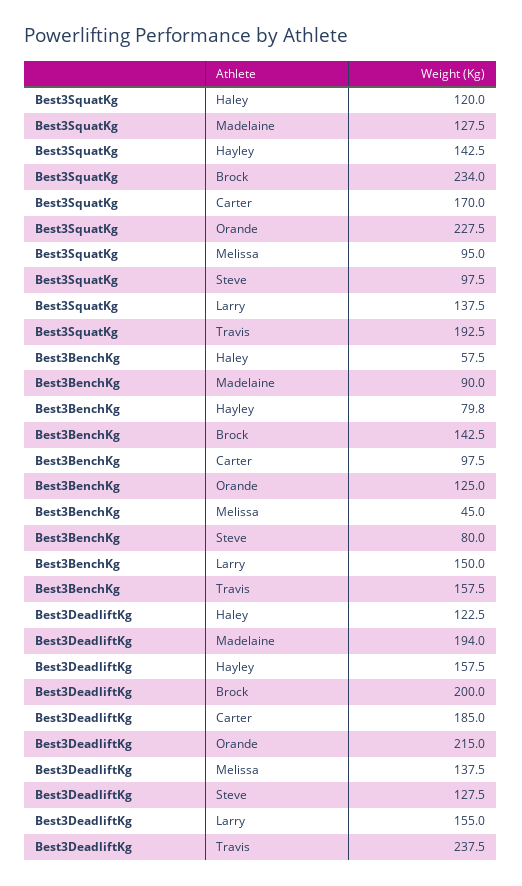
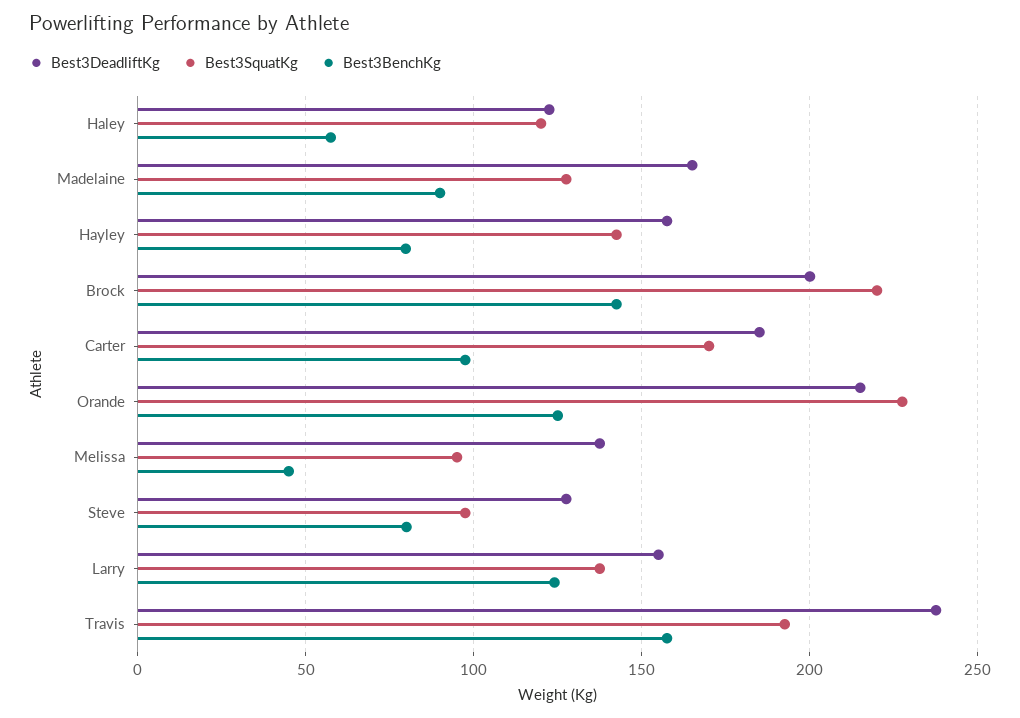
  {
    "Best3SquatKg": {
      "Haley": 120,
      "Madelaine": 127.5,
      "Hayley": 142.5,
-     "Brock": 234,
+     "Brock": 220,
      "Carter": 170,
      "Orande": 227.5,
      "Melissa": 95,
      "Steve": 97.5,
      "Larry": 137.5,
      "Travis": 192.5
    },
    "Best3BenchKg": {
      "Haley": 57.5,
      "Madelaine": 90,
      "Hayley": 79.8,
      "Brock": 142.5,
      "Carter": 97.5,
      "Orande": 125,
      "Melissa": 45,
      "Steve": 80,
-     "Larry": 150,
+     "Larry": 125,
      "Travis": 157.5
    },
    "Best3DeadliftKg": {
      "Haley": 122.5,
-     "Madelaine": 194,
+     "Madelaine": 165,
      "Hayley": 157.5,
      "Brock": 200,
      "Carter": 185,
      "Orande": 215,
      "Melissa": 137.5,
      "Steve": 127.5,
      "Larry": 155,
      "Travis": 237.5
    }
  }

